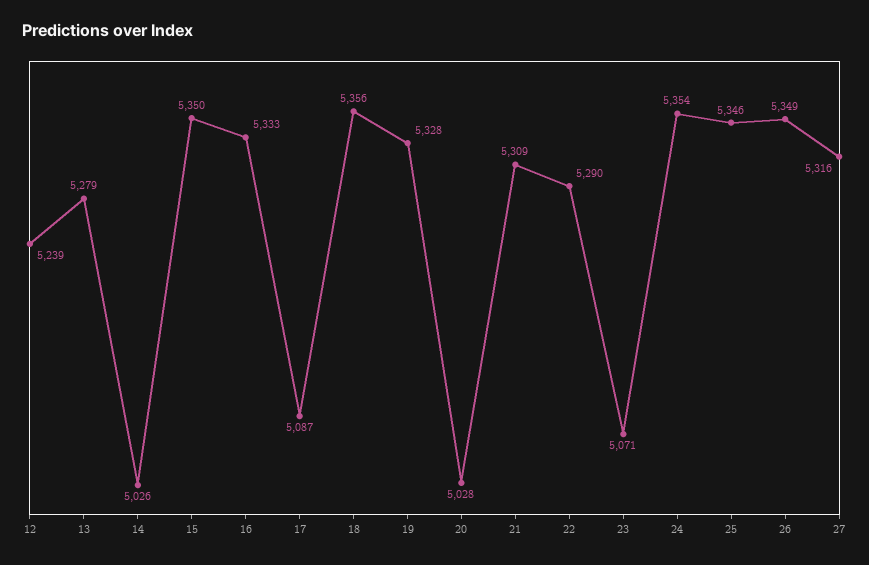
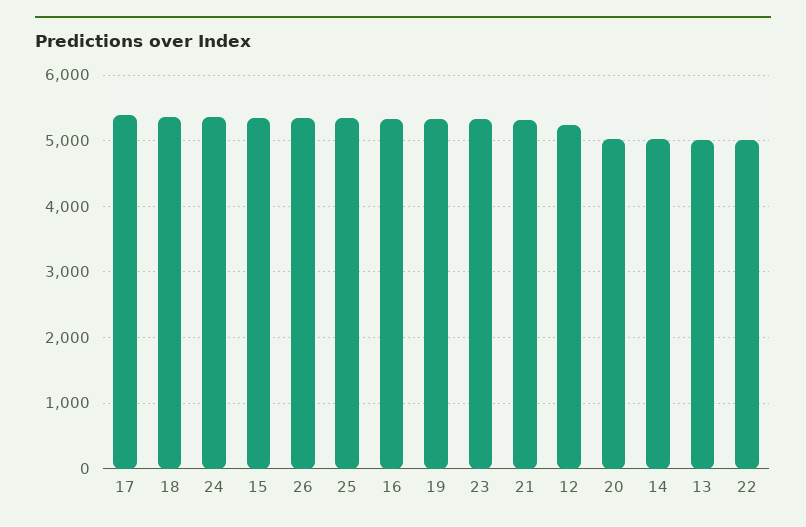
  {
    "12": 5239,
-   "13": 5279,
+   "13": 5000,
    "14": 5026,
    "15": 5350,
    "16": 5333,
-   "17": 5087,
+   "17": 5400,
    "18": 5356,
    "19": 5328,
    "20": 5028,
    "21": 5309,
-   "22": 5290,
+   "22": 5000,
-   "23": 5071,
+   "23": 5300,
    "24": 5354,
    "25": 5346,
-   "26": 5349,
+   "26": 5349
-   "27": 5316
  }

